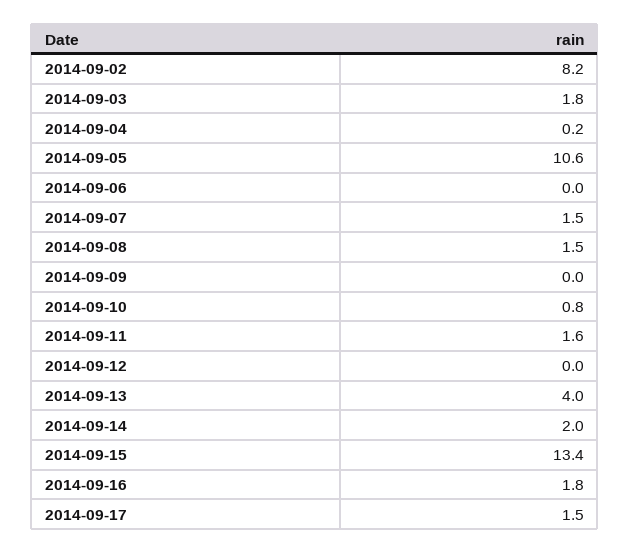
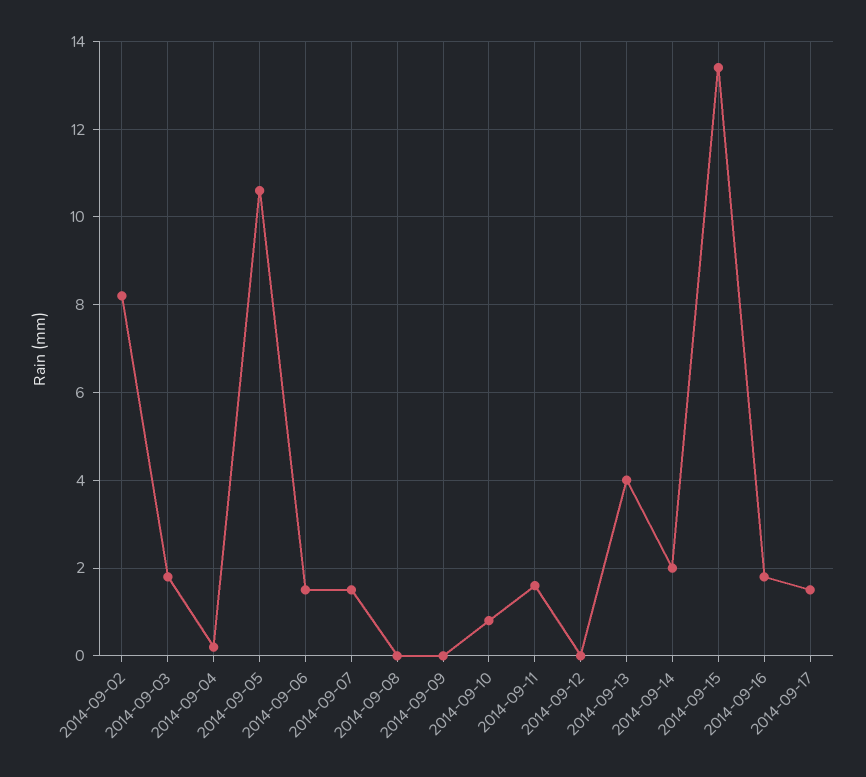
  {
    "2014-09-02": 8.2,
    "2014-09-03": 1.8,
    "2014-09-04": 0.2,
    "2014-09-05": 10.6,
-   "2014-09-06": 0,
+   "2014-09-06": 1.5,
    "2014-09-07": 1.5,
-   "2014-09-08": 1.5,
+   "2014-09-08": 0,
    "2014-09-09": 0,
    "2014-09-10": 0.8,
    "2014-09-11": 1.6,
    "2014-09-12": 0,
    "2014-09-13": 4,
    "2014-09-14": 2,
    "2014-09-15": 13.4,
    "2014-09-16": 1.8,
    "2014-09-17": 1.5
  }

